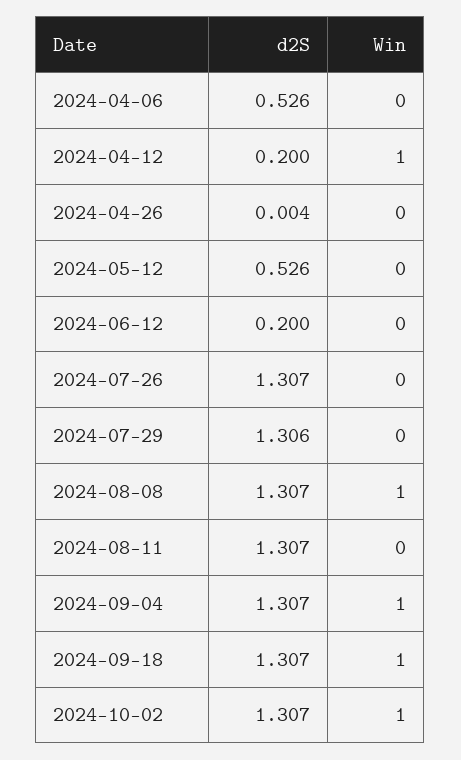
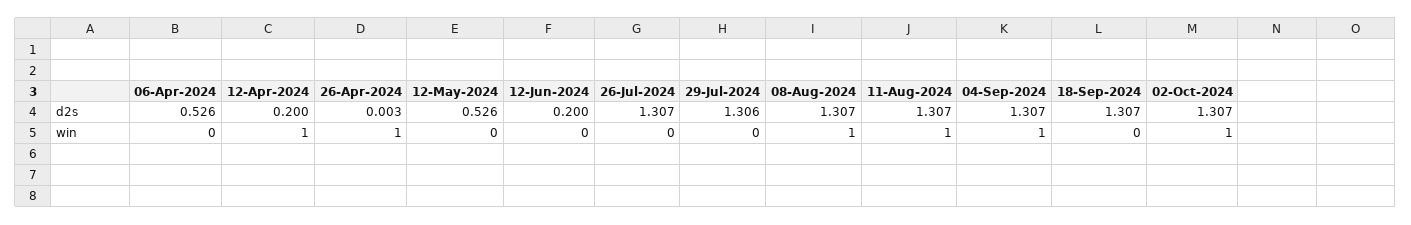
  {
    "d2S": {
      "2024-04-06": 0.526,
      "2024-04-12": 0.2,
-     "2024-04-26": 0.004,
+     "2024-04-26": 0.003,
      "2024-05-12": 0.526,
      "2024-06-12": 0.2,
      "2024-07-26": 1.307,
      "2024-07-29": 1.306,
      "2024-08-08": 1.307,
      "2024-08-11": 1.307,
      "2024-09-04": 1.307,
      "2024-09-18": 1.307,
      "2024-10-02": 1.307
    },
    "Win": {
      "2024-04-06": 0,
      "2024-04-12": 1,
-     "2024-04-26": 0,
+     "2024-04-26": 1,
      "2024-05-12": 0,
      "2024-06-12": 0,
      "2024-07-26": 0,
      "2024-07-29": 0,
      "2024-08-08": 1,
-     "2024-08-11": 0,
+     "2024-08-11": 1,
      "2024-09-04": 1,
-     "2024-09-18": 1,
+     "2024-09-18": 0,
      "2024-10-02": 1
    }
  }

